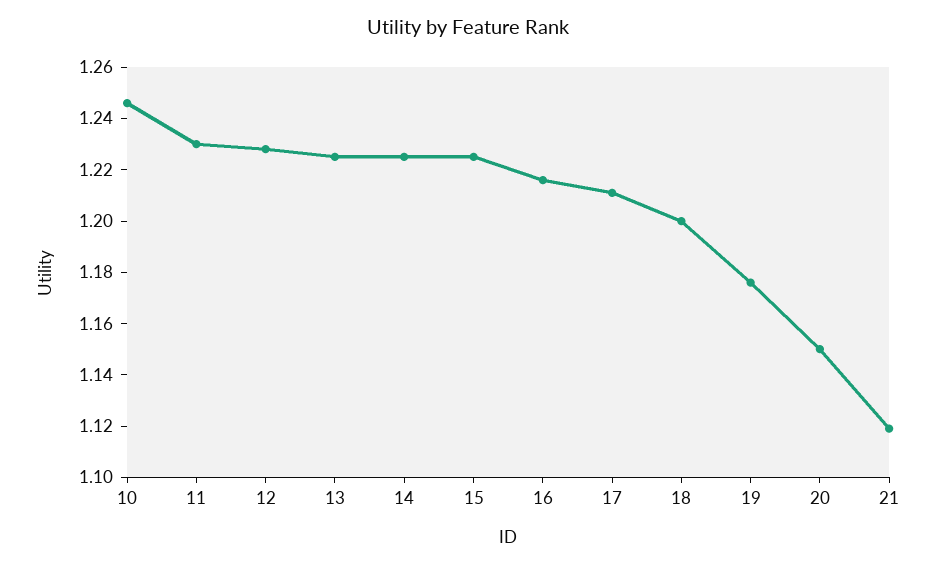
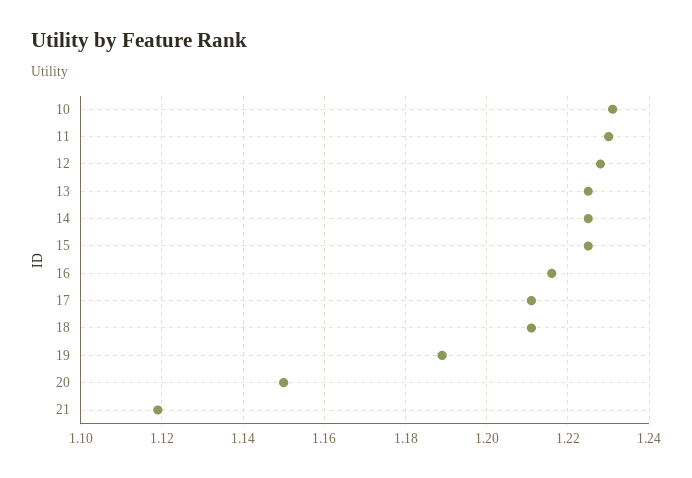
  {
-   "10": 1.245,
+   "10": 1.23,
    "11": 1.23,
    "12": 1.23,
    "13": 1.225,
    "14": 1.225,
    "15": 1.225,
    "16": 1.215,
    "17": 1.21,
-   "18": 1.2,
+   "18": 1.21,
-   "19": 1.175,
+   "19": 1.19,
    "20": 1.15,
    "21": 1.12
  }

